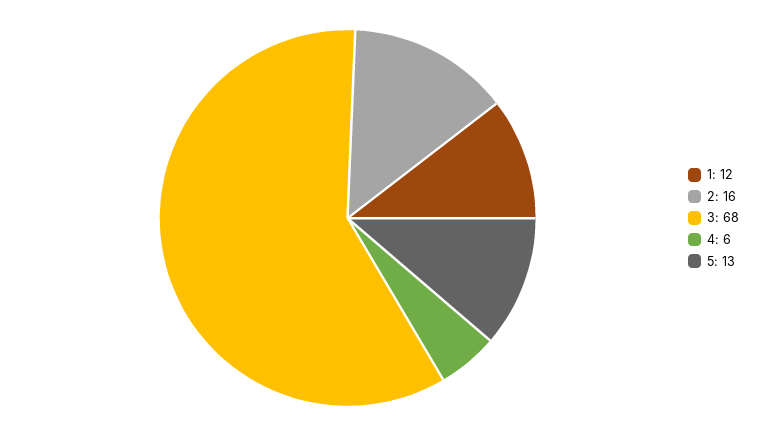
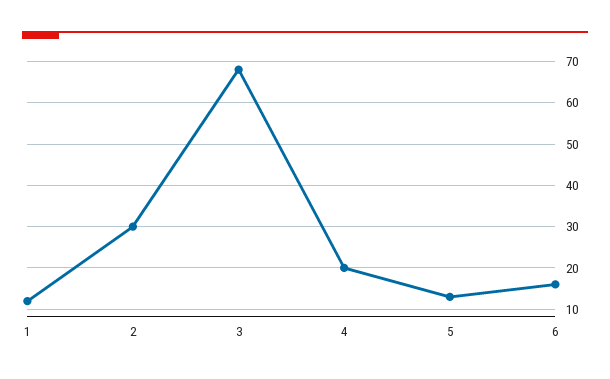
  {
    "1": 12,
-   "2": 16,
+   "2": 30,
    "3": 68,
-   "4": 6,
+   "4": 20,
-   "5": 13
+   "5": 13,
+   "6": 15
  }

